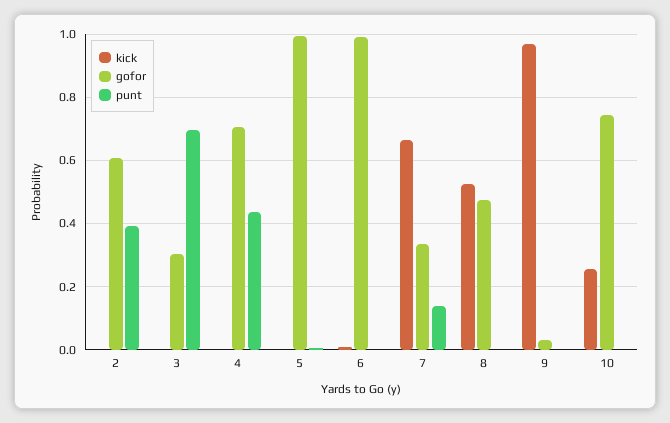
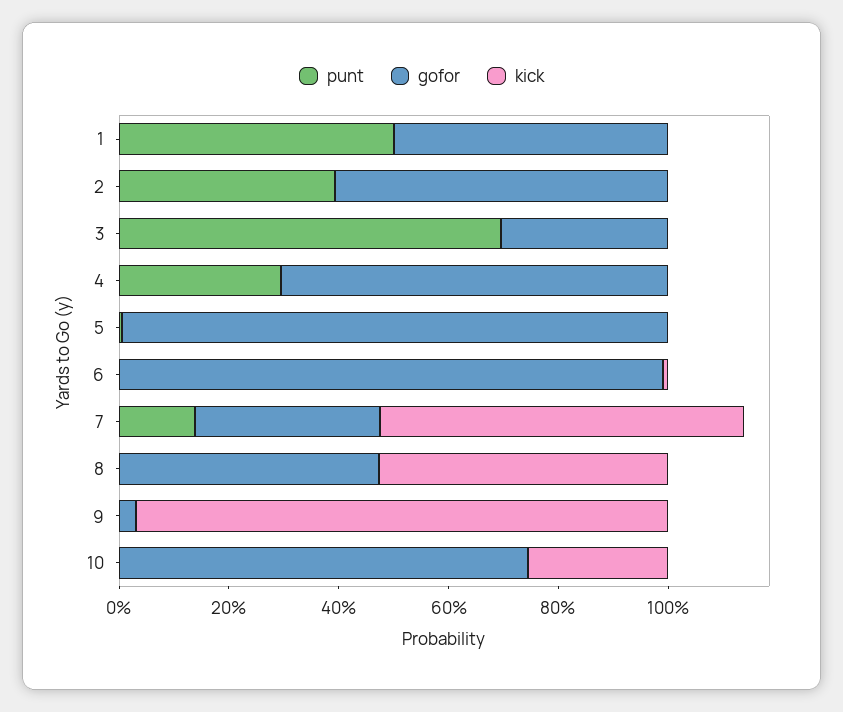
  {
    "kick": {
      "2": 0,
      "3": 0,
      "4": 0,
      "5": 0,
      "6": 0.02,
      "7": 0.66,
      "8": 0.52,
      "9": 0.96,
-     "10": 0.26
+     "10": 0.26,
+     "1": 0
    },
    "gofor": {
      "2": 0.6,
      "3": 0.3,
      "4": 0.7,
      "5": 1,
      "6": 1,
      "7": 0.34,
      "8": 0.48,
      "9": 0.04,
-     "10": 0.74
+     "10": 0.74,
+     "1": 0.5
    },
    "punt": {
      "2": 0.4,
      "3": 0.7,
-     "4": 0.44,
+     "4": 0.3,
      "5": 0,
      "6": 0,
      "7": 0.14,
      "8": 0,
      "9": 0,
-     "10": 0
+     "10": 0,
+     "1": 0.5
    }
  }

